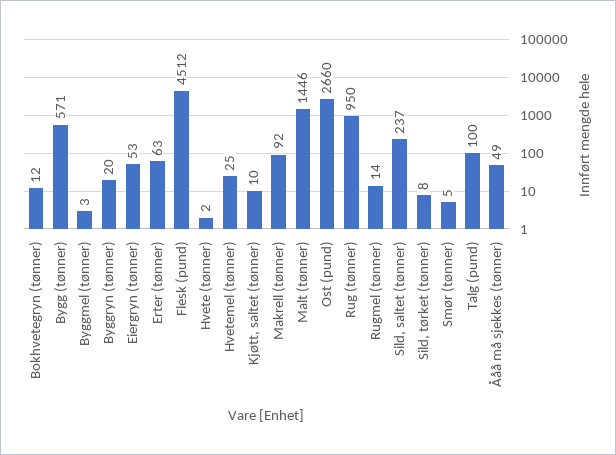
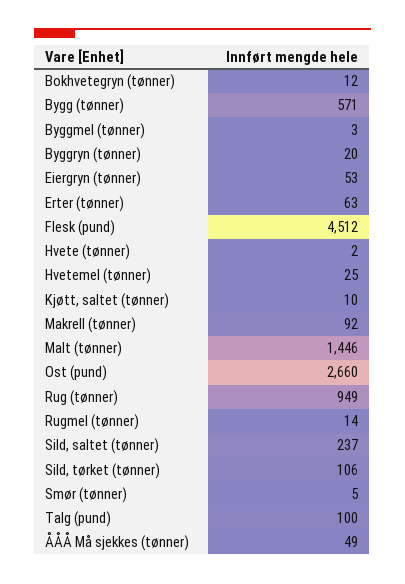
  {
    "Bokhvetegryn (tønner)": 12,
    "Bygg (tønner)": 571,
    "Byggmel (tønner)": 3,
    "Byggryn (tønner)": 20,
    "Eiergryn (tønner)": 53,
    "Erter (tønner)": 63,
    "Flesk (pund)": 4512,
    "Hvete (tønner)": 2,
    "Hvetemel (tønner)": 25,
    "Kjøtt, saltet (tønner)": 10,
    "Makrell (tønner)": 92,
    "Malt (tønner)": 1446,
    "Ost (pund)": 2660,
-   "Rug (tønner)": 950,
+   "Rug (tønner)": 949,
    "Rugmel (tønner)": 14,
    "Sild, saltet (tønner)": 237,
-   "Sild, tørket (tønner)": 8,
+   "Sild, tørket (tønner)": 106,
    "Smør (tønner)": 5,
    "Talg (pund)": 100,
    "Ååå må sjekkes (tønner)": 49
  }

